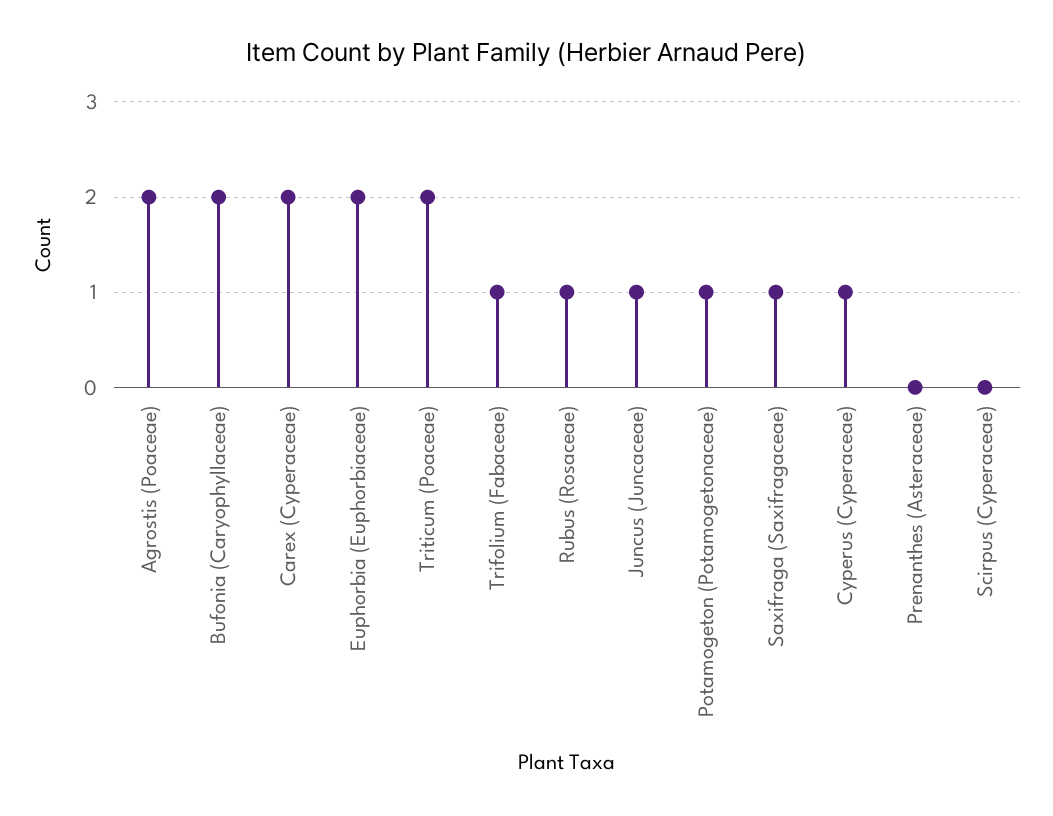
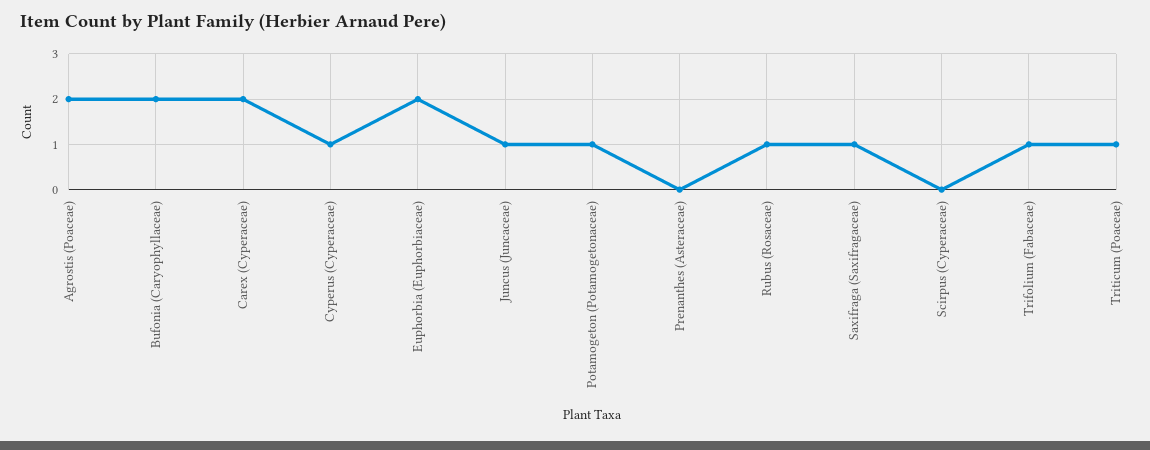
  {
    "Agrostis (Poaceae)": 2,
    "Bufonia (Caryophyllaceae)": 2,
    "Carex (Cyperaceae)": 2,
    "Euphorbia (Euphorbiaceae)": 2,
-   "Triticum (Poaceae)": 2,
+   "Triticum (Poaceae)": 1,
    "Trifolium (Fabaceae)": 1,
    "Rubus (Rosaceae)": 1,
    "Juncus (Juncaceae)": 1,
    "Potamogeton (Potamogetonaceae)": 1,
    "Saxifraga (Saxifragaceae)": 1,
    "Cyperus (Cyperaceae)": 1,
    "Prenanthes (Asteraceae)": 0,
    "Scirpus (Cyperaceae)": 0
  }

